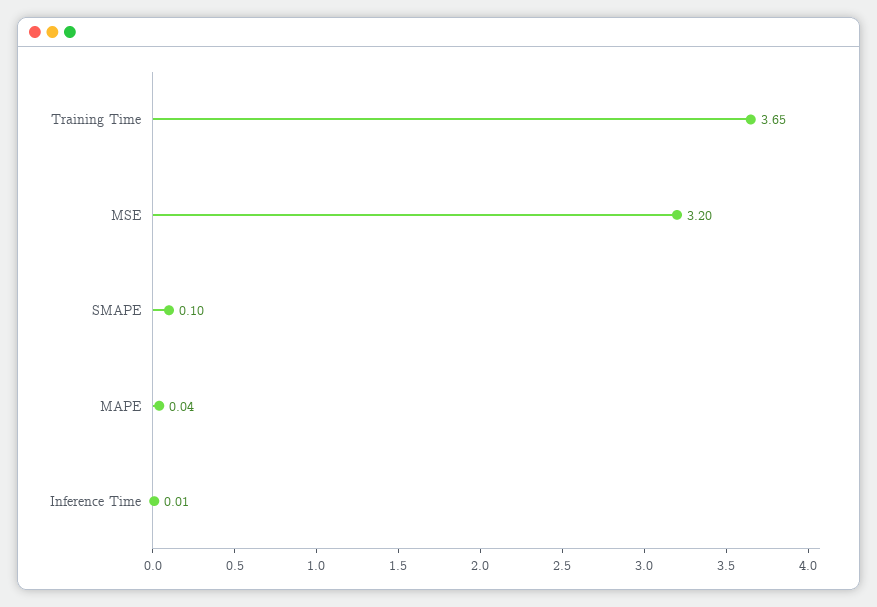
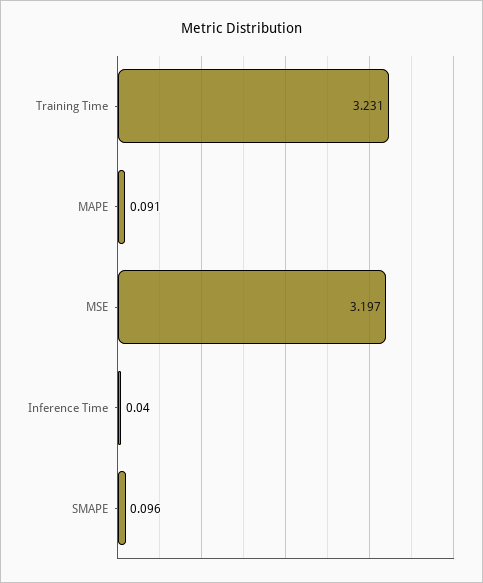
  {
-   "Training Time": 3.65,
+   "Training Time": 3.231,
    "MSE": 3.197,
    "SMAPE": 0.096,
-   "MAPE": 0.04,
+   "MAPE": 0.091,
-   "Inference Time": 0.01
+   "Inference Time": 0.04
  }

